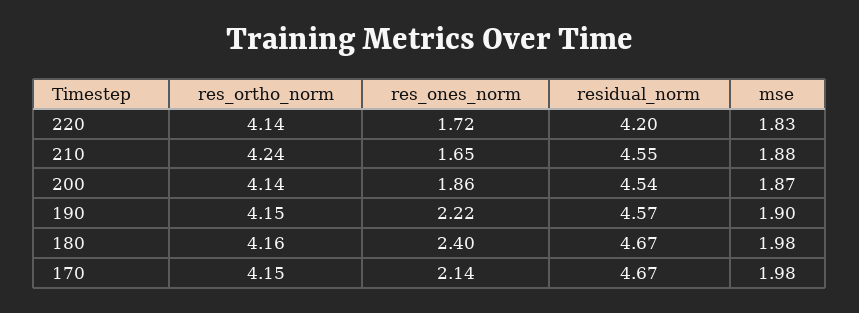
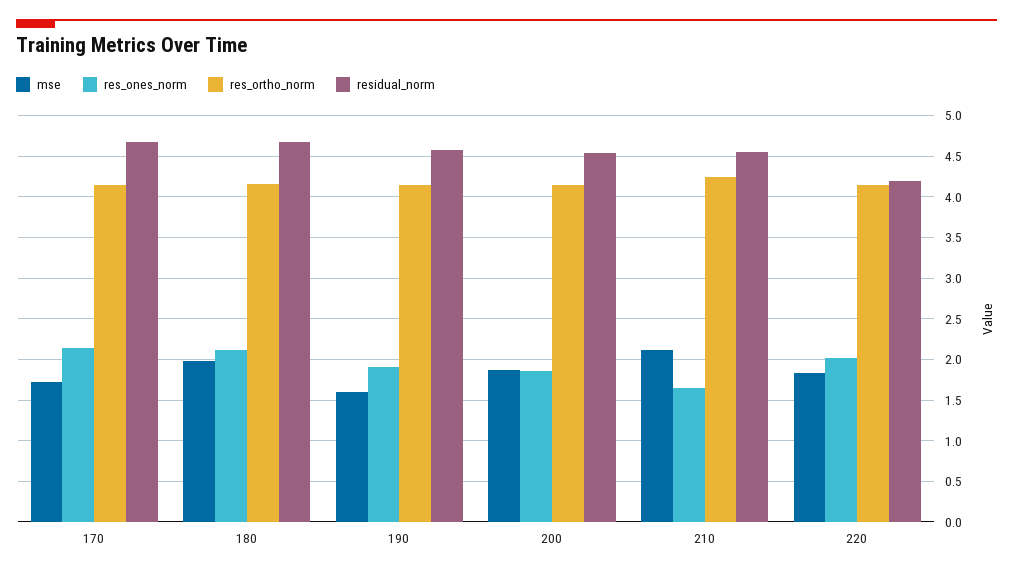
  {
    "res_ortho_norm": {
      "220": 4.14,
      "210": 4.24,
      "200": 4.14,
      "190": 4.15,
      "180": 4.16,
      "170": 4.15
    },
    "res_ones_norm": {
-     "220": 1.72,
+     "220": 2,
      "210": 1.65,
      "200": 1.86,
-     "190": 2.22,
+     "190": 1.9,
-     "180": 2.4,
+     "180": 2.1,
      "170": 2.14
    },
    "residual_norm": {
      "220": 4.2,
      "210": 4.55,
      "200": 4.54,
      "190": 4.57,
      "180": 4.67,
      "170": 4.67
    },
    "mse": {
      "220": 1.83,
-     "210": 1.88,
+     "210": 2.1,
      "200": 1.87,
-     "190": 1.9,
+     "190": 1.6,
      "180": 1.98,
-     "170": 1.98
+     "170": 1.7
    }
  }

